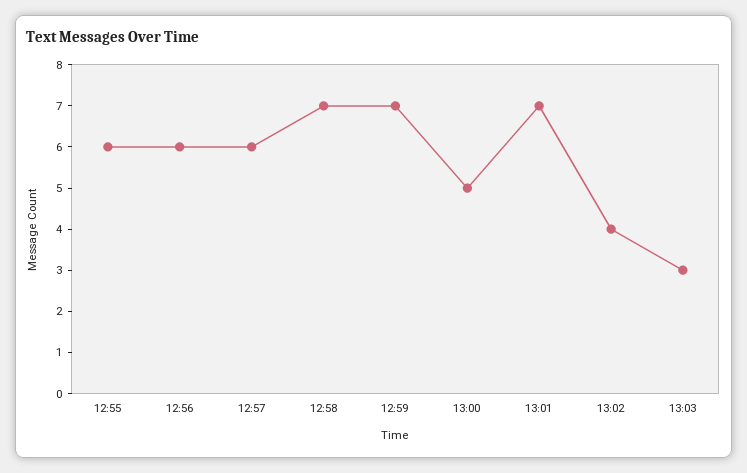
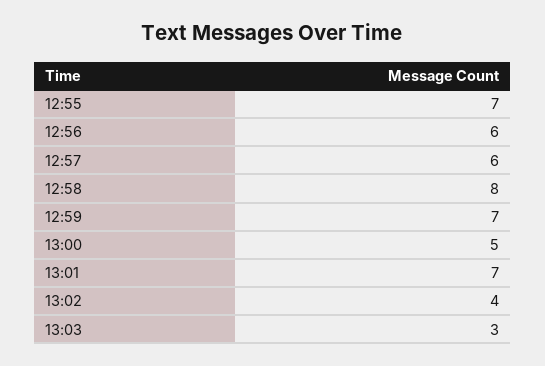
  {
-   "12:55": 6,
+   "12:55": 7,
    "12:56": 6,
    "12:57": 6,
-   "12:58": 7,
+   "12:58": 8,
    "12:59": 7,
    "13:00": 5,
    "13:01": 7,
    "13:02": 4,
    "13:03": 3
  }

